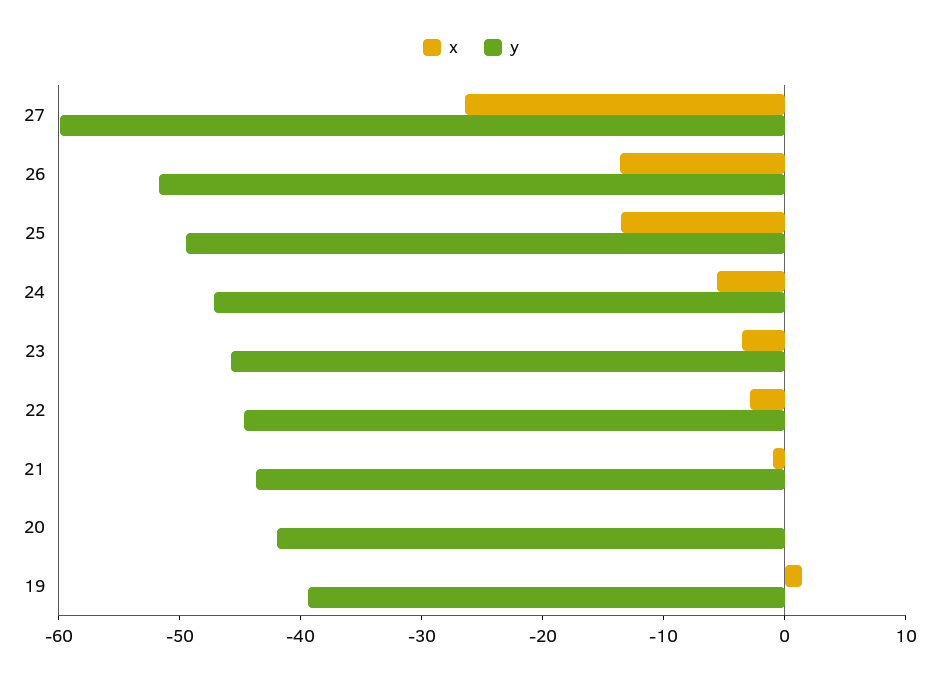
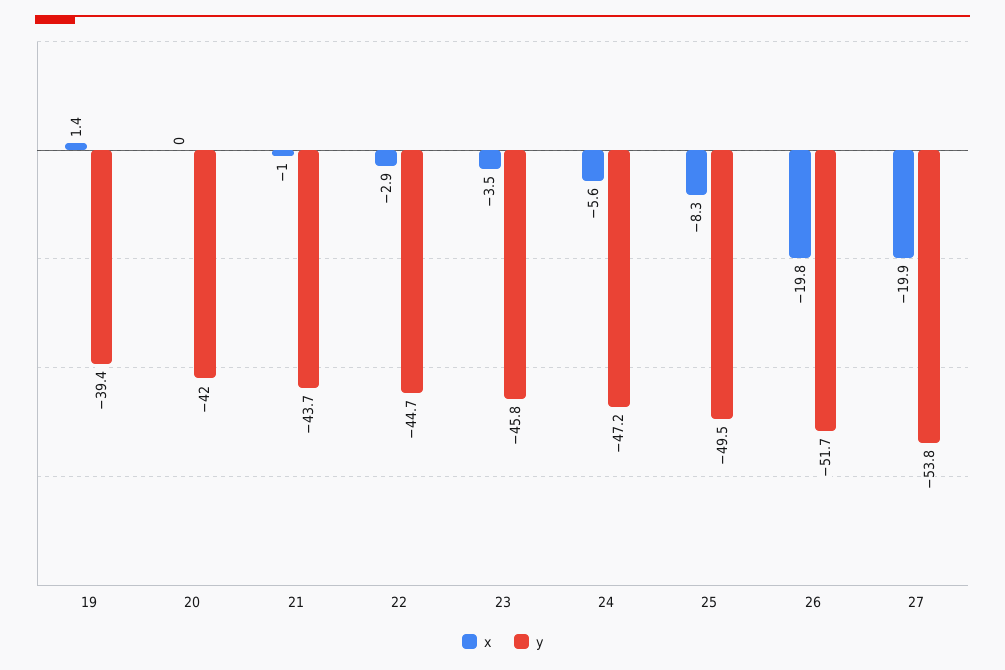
  {
    "x": {
-     "27": -26,
+     "27": -19.9,
-     "26": -14,
+     "26": -19.8,
-     "25": -14,
+     "25": -8.3,
      "24": -5.6,
      "23": -3.5,
      "22": -2.9,
      "21": -1,
      "20": 0,
      "19": 1.4
    },
    "y": {
-     "27": -60,
+     "27": -53.8,
      "26": -51.7,
      "25": -49.5,
      "24": -47.2,
      "23": -45.8,
      "22": -44.7,
      "21": -43.7,
      "20": -42,
      "19": -39.4
    }
  }

